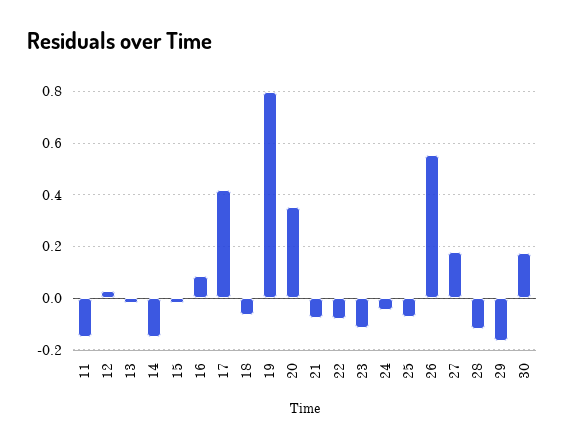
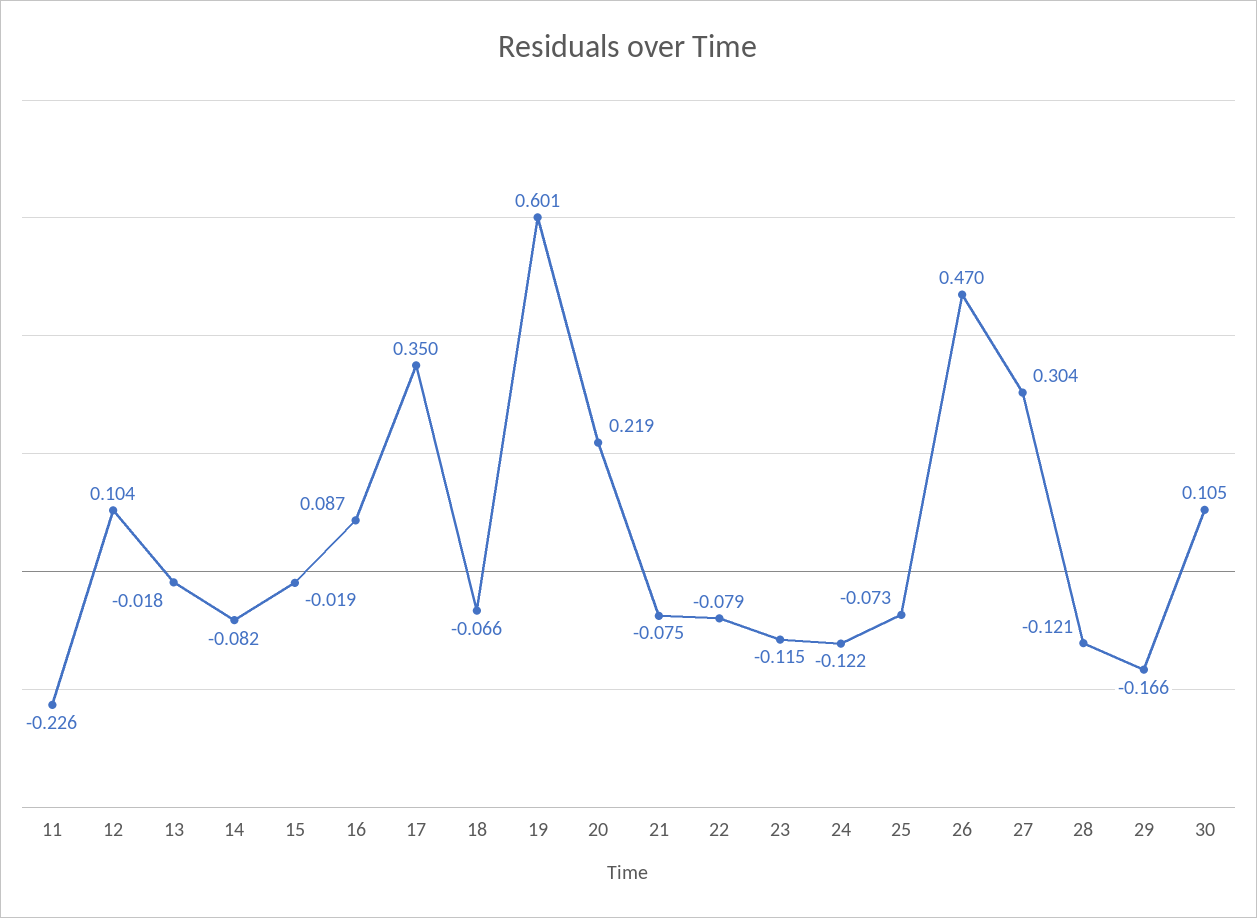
  {
-   "11": -0.15,
+   "11": -0.226,
-   "12": 0.025,
+   "12": 0.104,
    "13": -0.018,
-   "14": -0.15,
+   "14": -0.082,
    "15": -0.019,
    "16": 0.087,
-   "17": 0.425,
+   "17": 0.35,
    "18": -0.066,
-   "19": 0.8,
+   "19": 0.601,
-   "20": 0.35,
+   "20": 0.219,
    "21": -0.075,
    "22": -0.079,
    "23": -0.115,
-   "24": -0.05,
+   "24": -0.122,
    "25": -0.073,
-   "26": 0.55,
+   "26": 0.47,
-   "27": 0.175,
+   "27": 0.304,
    "28": -0.121,
    "29": -0.166,
-   "30": 0.175
+   "30": 0.105
  }

